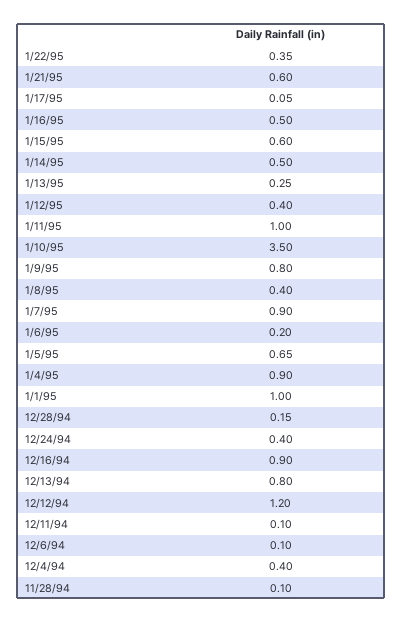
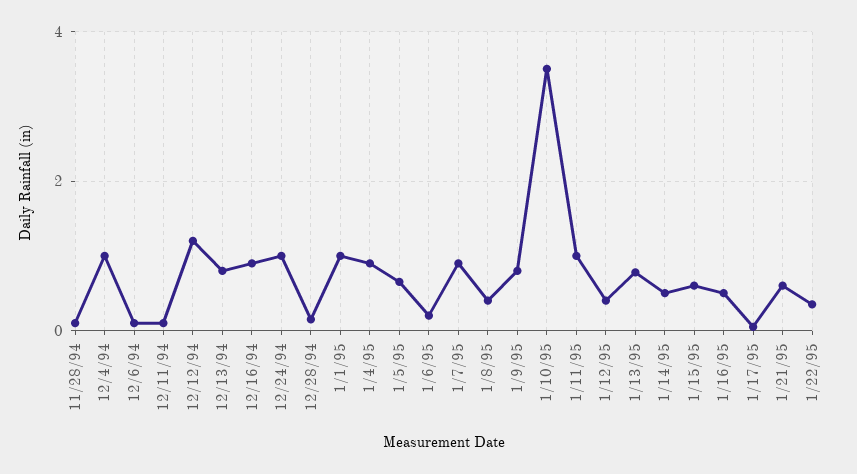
  {
    "1/22/95": 0.35,
    "1/21/95": 0.6,
    "1/17/95": 0.05,
    "1/16/95": 0.5,
    "1/15/95": 0.6,
    "1/14/95": 0.5,
-   "1/13/95": 0.25,
+   "1/13/95": 0.8,
    "1/12/95": 0.4,
    "1/11/95": 1,
    "1/10/95": 3.5,
    "1/9/95": 0.8,
    "1/8/95": 0.4,
    "1/7/95": 0.9,
    "1/6/95": 0.2,
    "1/5/95": 0.65,
    "1/4/95": 0.9,
    "1/1/95": 1,
    "12/28/94": 0.15,
-   "12/24/94": 0.4,
+   "12/24/94": 1,
    "12/16/94": 0.9,
    "12/13/94": 0.8,
    "12/12/94": 1.2,
    "12/11/94": 0.1,
    "12/6/94": 0.1,
-   "12/4/94": 0.4,
+   "12/4/94": 1,
    "11/28/94": 0.1
  }

